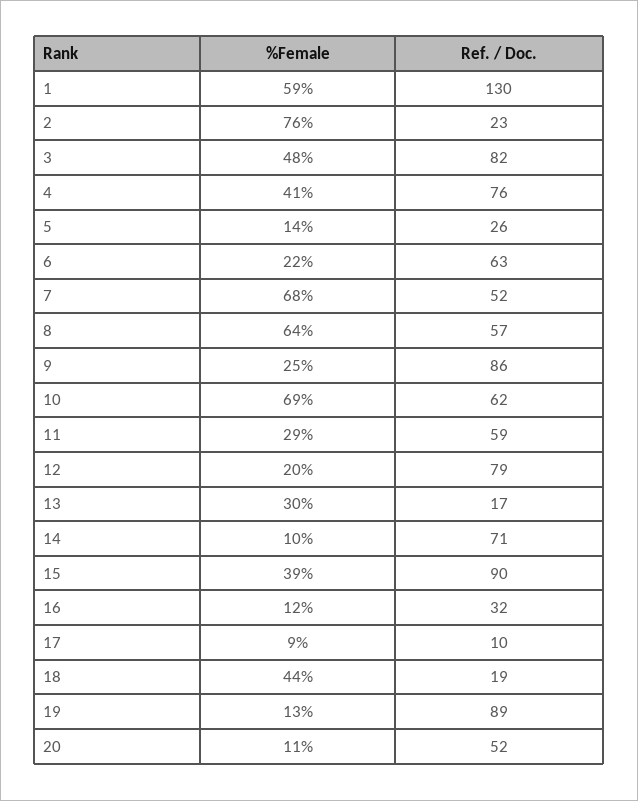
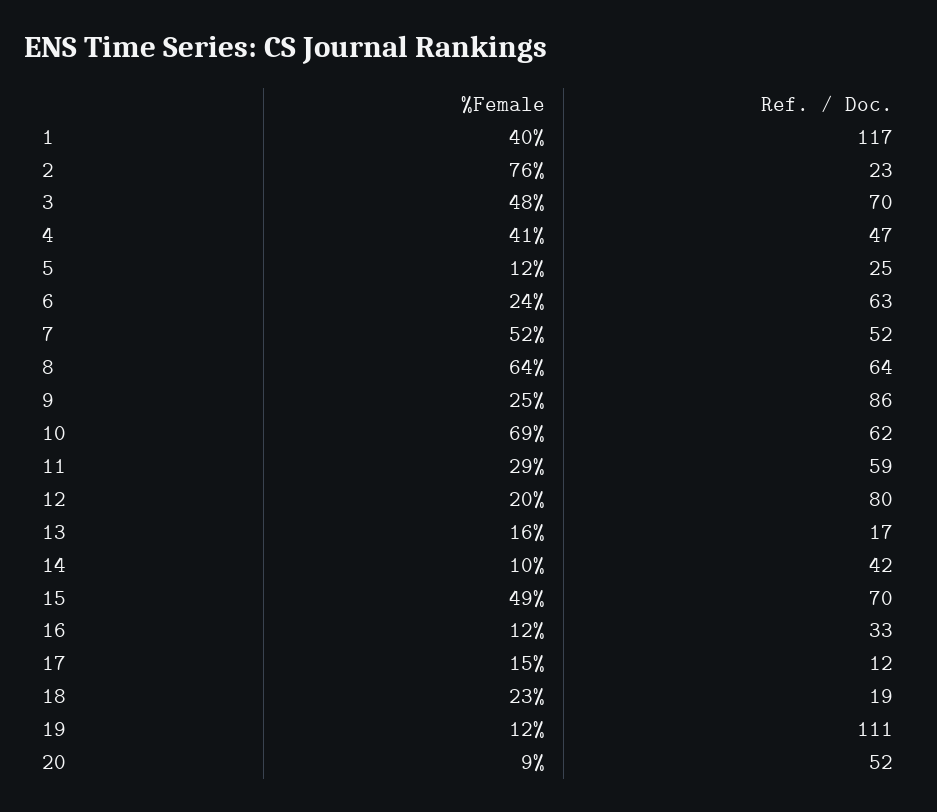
  {
    "%Female": {
-     "1": 59,
+     "1": 40,
      "2": 76,
      "3": 48,
      "4": 41,
-     "5": 14,
+     "5": 12,
-     "6": 22,
+     "6": 24,
-     "7": 68,
+     "7": 52,
      "8": 64,
      "9": 25,
      "10": 69,
      "11": 29,
      "12": 20,
-     "13": 30,
+     "13": 16,
      "14": 10,
-     "15": 39,
+     "15": 49,
      "16": 12,
-     "17": 9,
+     "17": 15,
-     "18": 44,
+     "18": 23,
-     "19": 13,
+     "19": 12,
-     "20": 11
+     "20": 9
    },
    "Ref. / Doc.": {
-     "1": 130,
+     "1": 117,
      "2": 23,
-     "3": 82,
+     "3": 70,
-     "4": 76,
+     "4": 47,
-     "5": 26,
+     "5": 25,
      "6": 63,
      "7": 52,
-     "8": 57,
+     "8": 64,
      "9": 86,
      "10": 62,
      "11": 59,
-     "12": 79,
+     "12": 80,
      "13": 17,
-     "14": 71,
+     "14": 42,
-     "15": 90,
+     "15": 70,
-     "16": 32,
+     "16": 33,
-     "17": 10,
+     "17": 12,
      "18": 19,
-     "19": 89,
+     "19": 111,
      "20": 52
    }
  }

